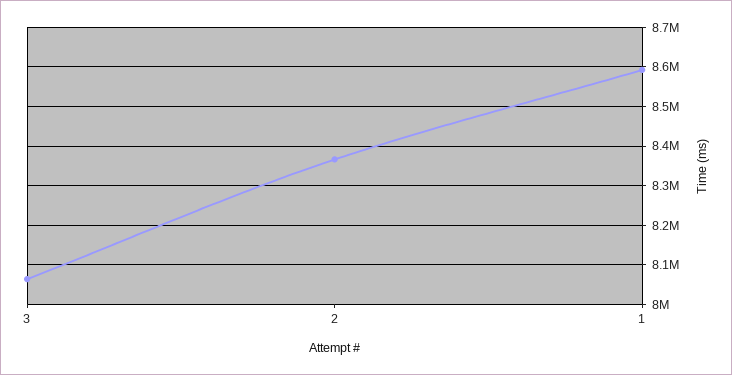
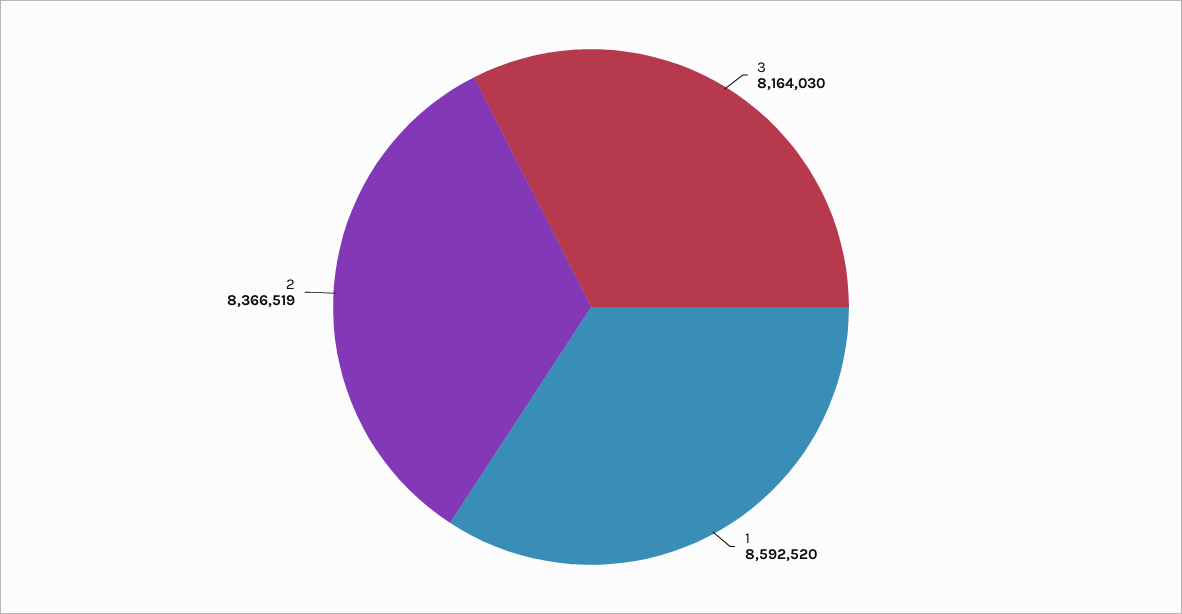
  {
-   "3": 8060000,
+   "3": 8164030,
    "2": 8366519,
    "1": 8592520
  }

